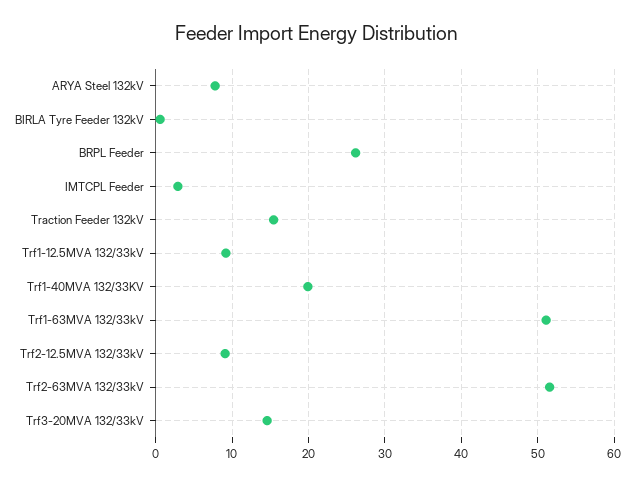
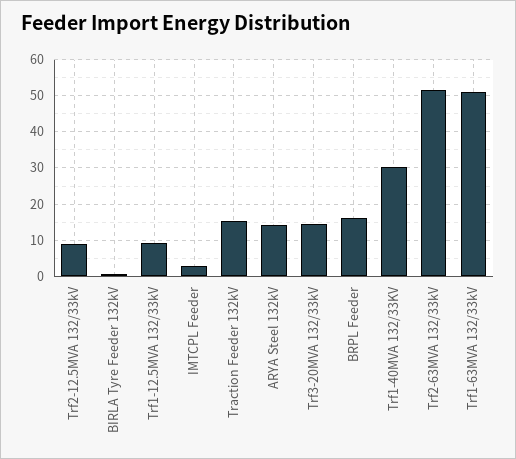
  {
-   "ARYA Steel 132kV": 8,
+   "ARYA Steel 132kV": 14,
    "BIRLA Tyre Feeder 132kV": 1,
-   "BRPL Feeder": 26,
+   "BRPL Feeder": 16,
    "IMTCPL Feeder": 3,
    "Traction Feeder 132kV": 15,
    "Trf1-12.5MVA 132/33kV": 9,
-   "Trf1-40MVA 132/33KV": 20,
+   "Trf1-40MVA 132/33KV": 30,
    "Trf1-63MVA 132/33kV": 51,
    "Trf2-12.5MVA 132/33kV": 9,
    "Trf2-63MVA 132/33kV": 52,
    "Trf3-20MVA 132/33kV": 15
  }

